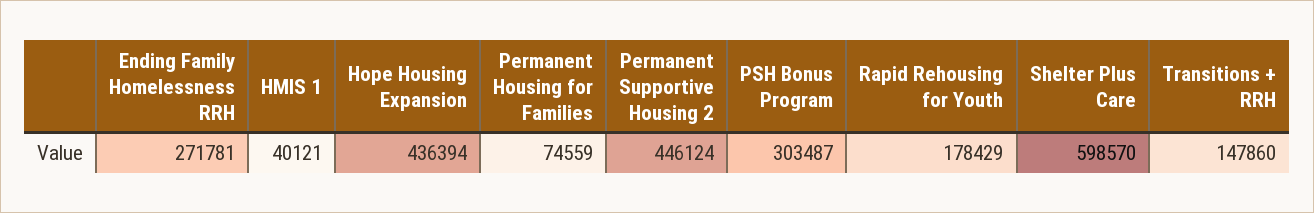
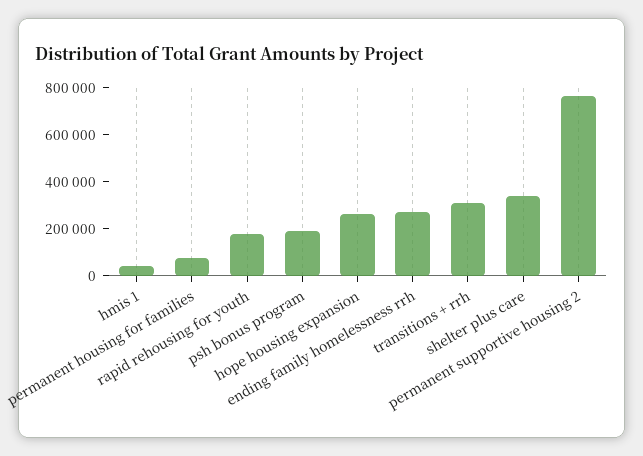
  {
    "Ending Family Homelessness RRH": 271781,
    "HMIS 1": 40121,
-   "Hope Housing Expansion": 436394,
+   "Hope Housing Expansion": 250000,
    "Permanent Housing for Families": 74559,
-   "Permanent Supportive Housing 2": 446124,
+   "Permanent Supportive Housing 2": 750000,
-   "PSH Bonus Program": 303487,
+   "PSH Bonus Program": 200000,
    "Rapid Rehousing for Youth": 178429,
-   "Shelter Plus Care": 598570,
+   "Shelter Plus Care": 350000,
-   "Transitions + RRH": 147860
+   "Transitions + RRH": 300000
  }

